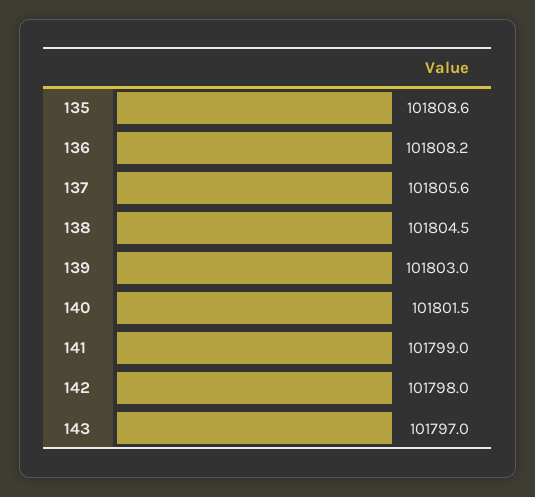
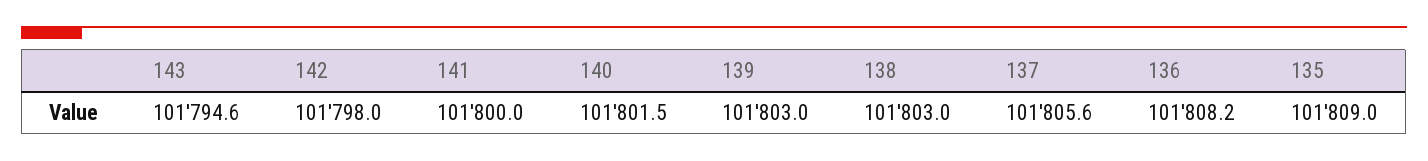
  {
-   "135": 101808.6,
+   "135": 101809,
    "136": 101808.2,
    "137": 101805.6,
-   "138": 101804.5,
+   "138": 101803,
    "139": 101803,
    "140": 101801.5,
-   "141": 101799,
+   "141": 101800,
    "142": 101798,
-   "143": 101797
+   "143": 101794.6
  }

